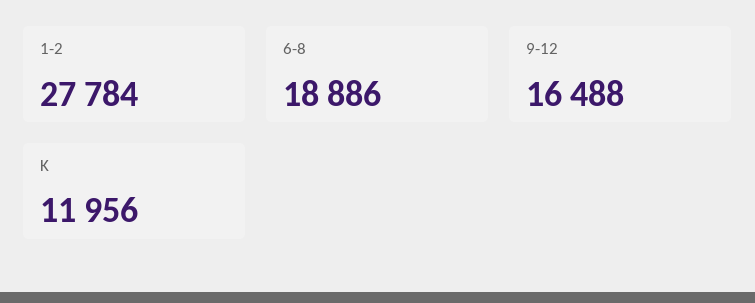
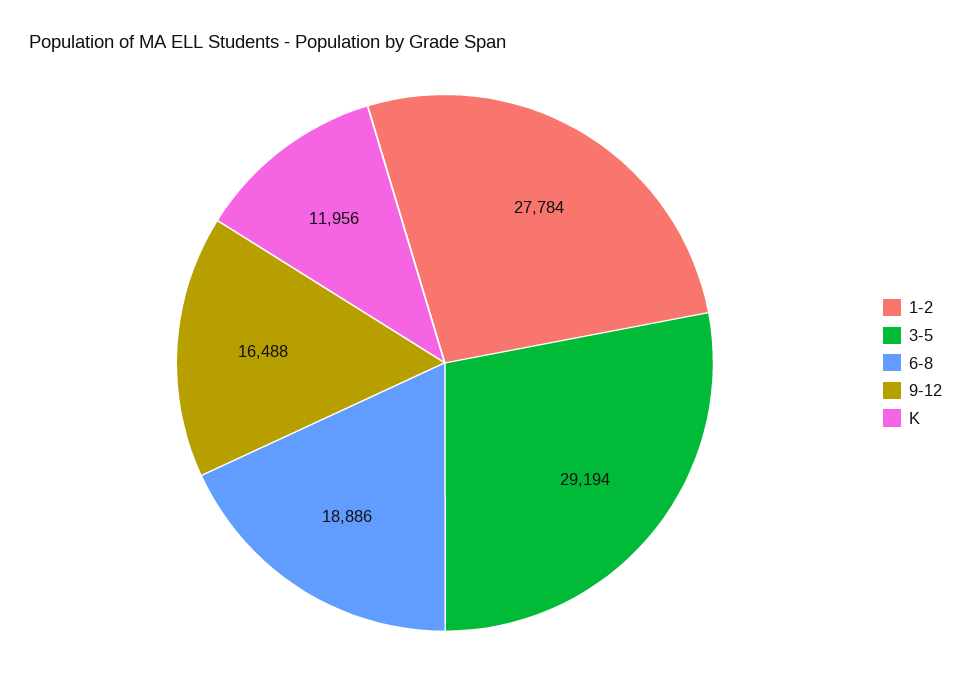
  {
    "1-2": 27784,
    "6-8": 18886,
    "9-12": 16488,
-   "K": 11956
+   "K": 11956,
+   "3-5": 29194
  }

